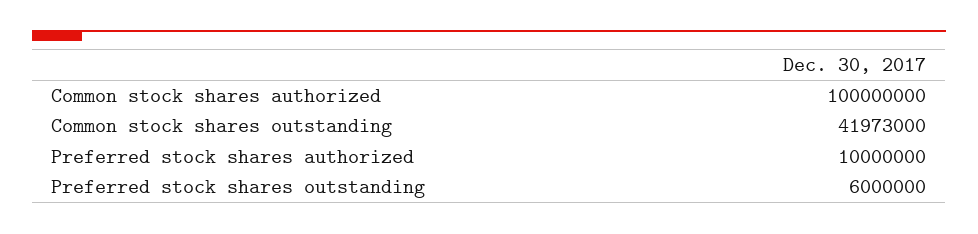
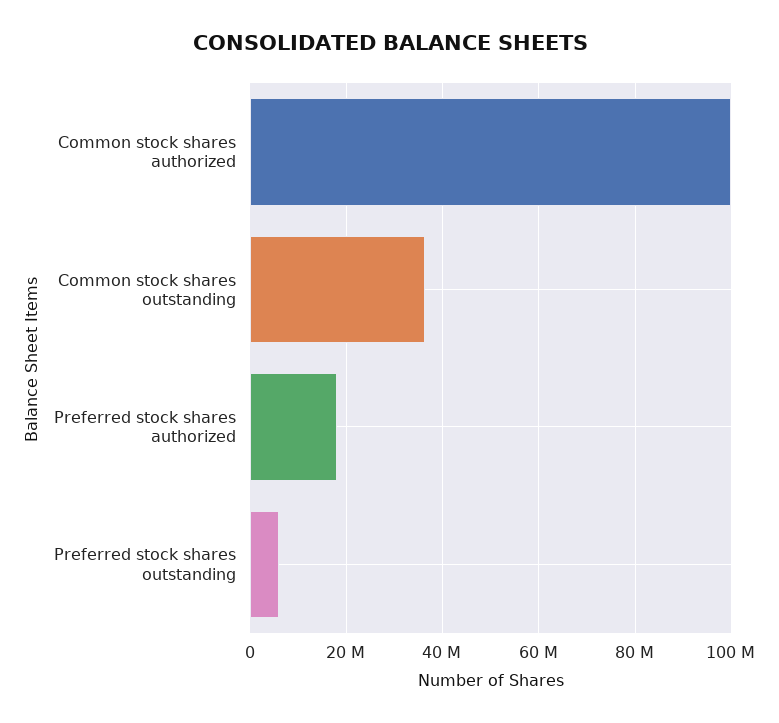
  {
    "Common stock shares authorized": 100000000,
-   "Common stock shares outstanding": 41973000,
+   "Common stock shares outstanding": 36000000,
-   "Preferred stock shares authorized": 10000000,
+   "Preferred stock shares authorized": 18000000,
    "Preferred stock shares outstanding": 6000000
  }

